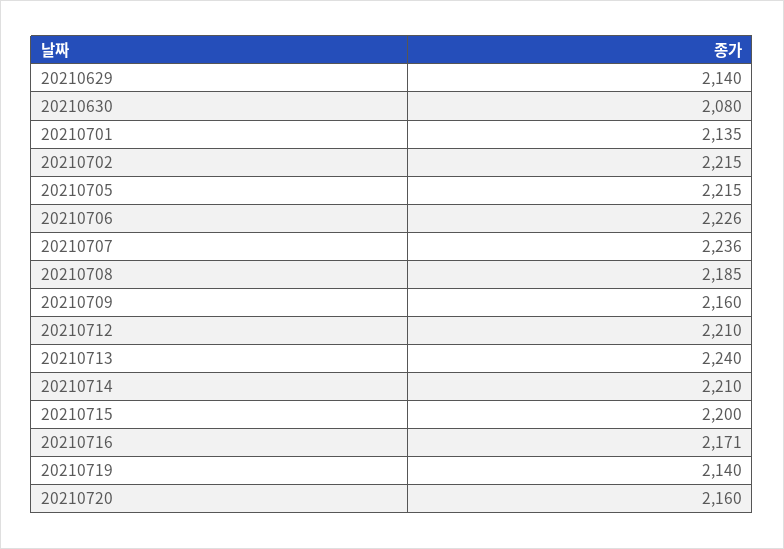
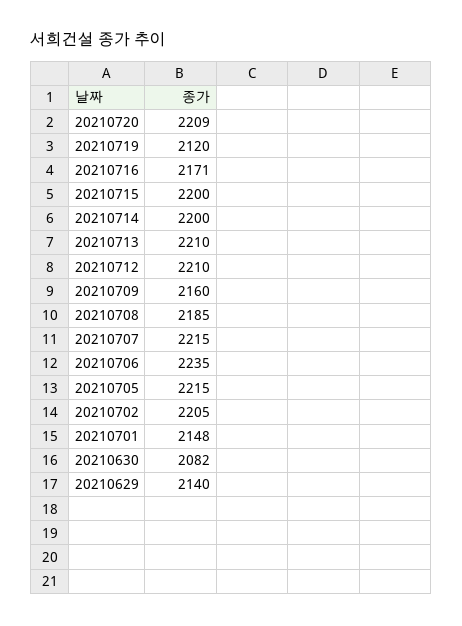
  {
    "20210629": 2140,
-   "20210630": 2080,
+   "20210630": 2082,
-   "20210701": 2135,
+   "20210701": 2148,
-   "20210702": 2215,
+   "20210702": 2205,
    "20210705": 2215,
-   "20210706": 2226,
+   "20210706": 2235,
-   "20210707": 2236,
+   "20210707": 2215,
    "20210708": 2185,
    "20210709": 2160,
    "20210712": 2210,
-   "20210713": 2240,
+   "20210713": 2210,
-   "20210714": 2210,
+   "20210714": 2200,
    "20210715": 2200,
    "20210716": 2171,
-   "20210719": 2140,
+   "20210719": 2120,
-   "20210720": 2160
+   "20210720": 2209
  }

